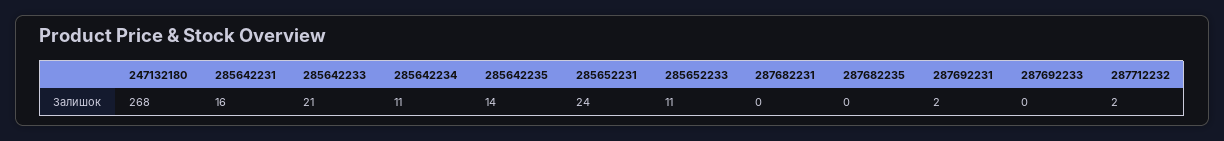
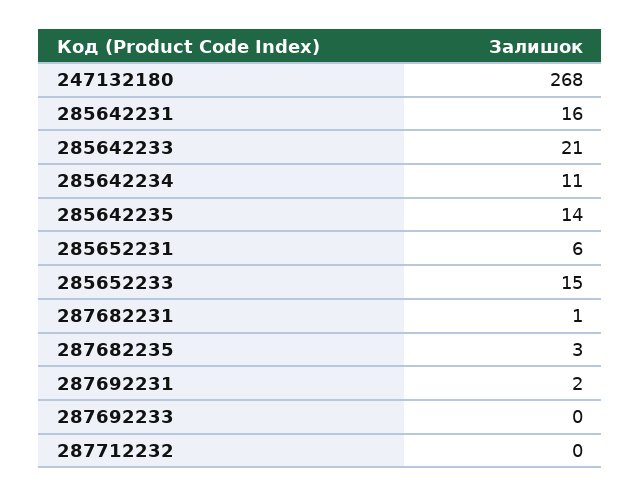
  {
    "247132180": 268,
    "285642231": 16,
    "285642233": 21,
    "285642234": 11,
    "285642235": 14,
-   "285652231": 24,
+   "285652231": 6,
-   "285652233": 11,
+   "285652233": 15,
-   "287682231": 0,
+   "287682231": 1,
-   "287682235": 0,
+   "287682235": 3,
    "287692231": 2,
    "287692233": 0,
-   "287712232": 2
+   "287712232": 0
  }

